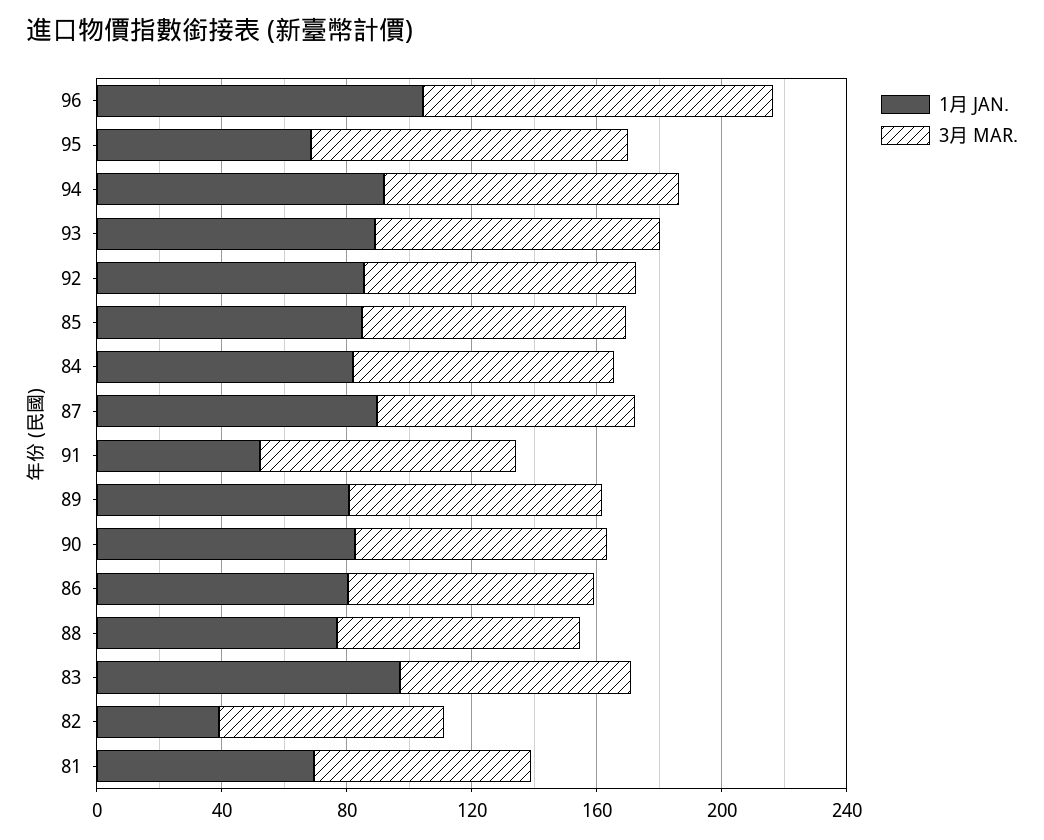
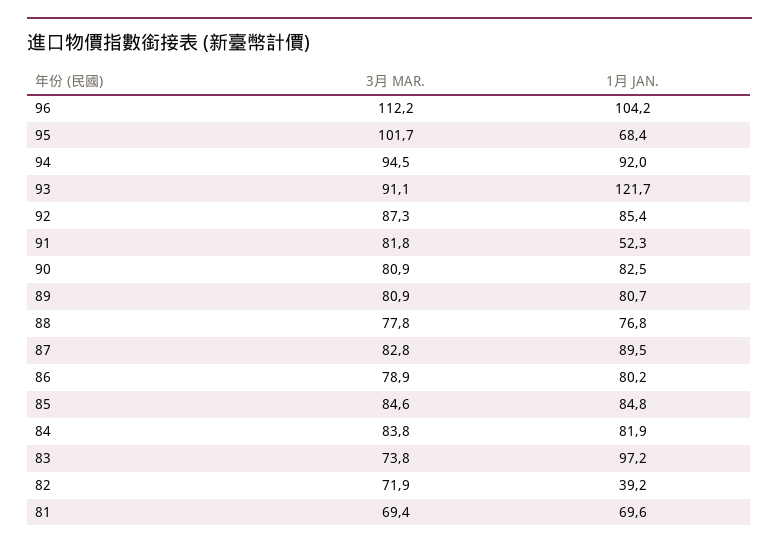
  {
    "1月 JAN.": {
      "96": 104.2,
      "95": 68.4,
      "94": 92,
-     "93": 90,
+     "93": 121.7,
      "92": 85.4,
      "85": 84.8,
      "84": 81.9,
      "87": 89.5,
      "91": 52.3,
      "89": 80.7,
      "90": 82.5,
      "86": 80.2,
      "88": 76.8,
      "83": 97.2,
      "82": 39.2,
      "81": 69.6
    },
    "3月 MAR.": {
      "96": 112.2,
      "95": 101.7,
      "94": 94.5,
      "93": 91.1,
      "92": 87.3,
      "85": 84.6,
      "84": 83.8,
      "87": 82.8,
      "91": 81.8,
      "89": 80.9,
      "90": 80.9,
      "86": 78.9,
      "88": 77.8,
      "83": 73.8,
      "82": 71.9,
      "81": 69.4
    }
  }

